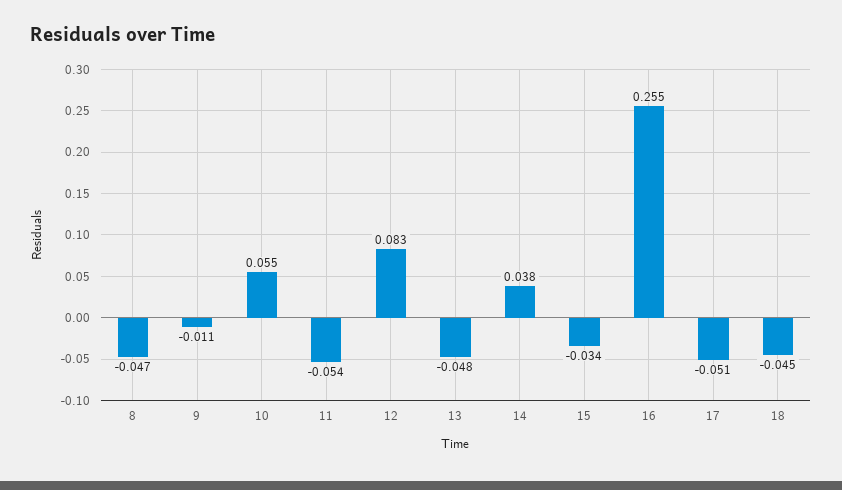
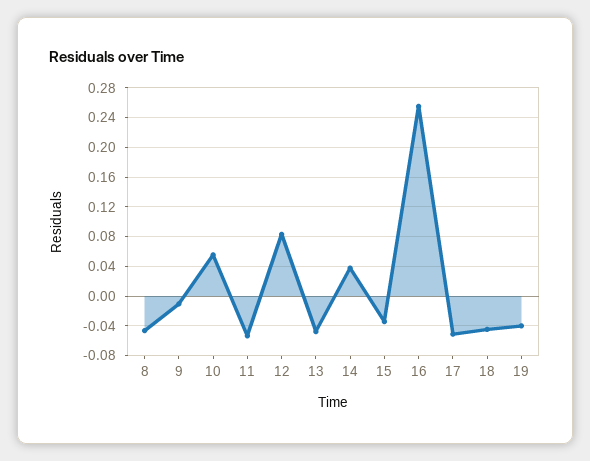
  {
    "8": -0.047,
    "9": -0.011,
    "10": 0.055,
    "11": -0.054,
    "12": 0.083,
    "13": -0.048,
    "14": 0.038,
    "15": -0.034,
    "16": 0.255,
    "17": -0.051,
-   "18": -0.045
+   "18": -0.045,
+   "19": -0.04
  }

